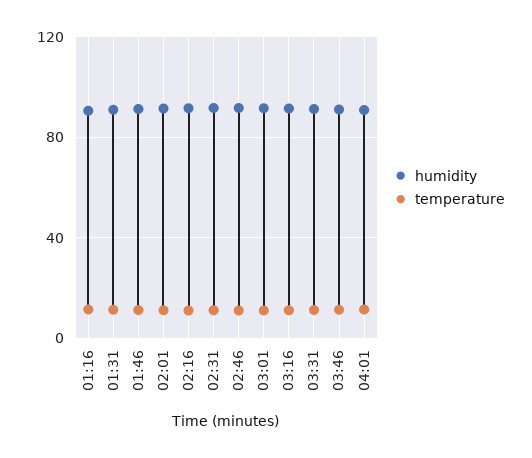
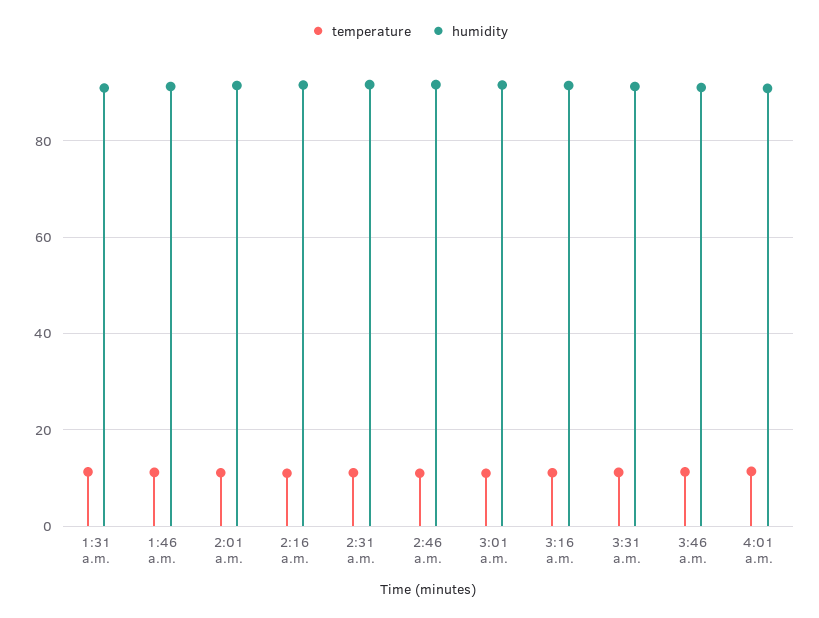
  {
    "humidity": {
-     "01:16": 90,
      "01:31": 92,
      "01:46": 92,
      "02:01": 92,
      "02:16": 92,
      "02:31": 92,
      "02:46": 92,
      "03:01": 92,
      "03:16": 92,
      "03:31": 92,
      "03:46": 92,
      "04:01": 90
    },
    "temperature": {
-     "01:16": 10,
      "01:31": 12,
      "01:46": 12,
      "02:01": 12,
      "02:16": 12,
      "02:31": 12,
      "02:46": 12,
      "03:01": 12,
      "03:16": 12,
      "03:31": 12,
      "03:46": 12,
      "04:01": 12
    }
  }

